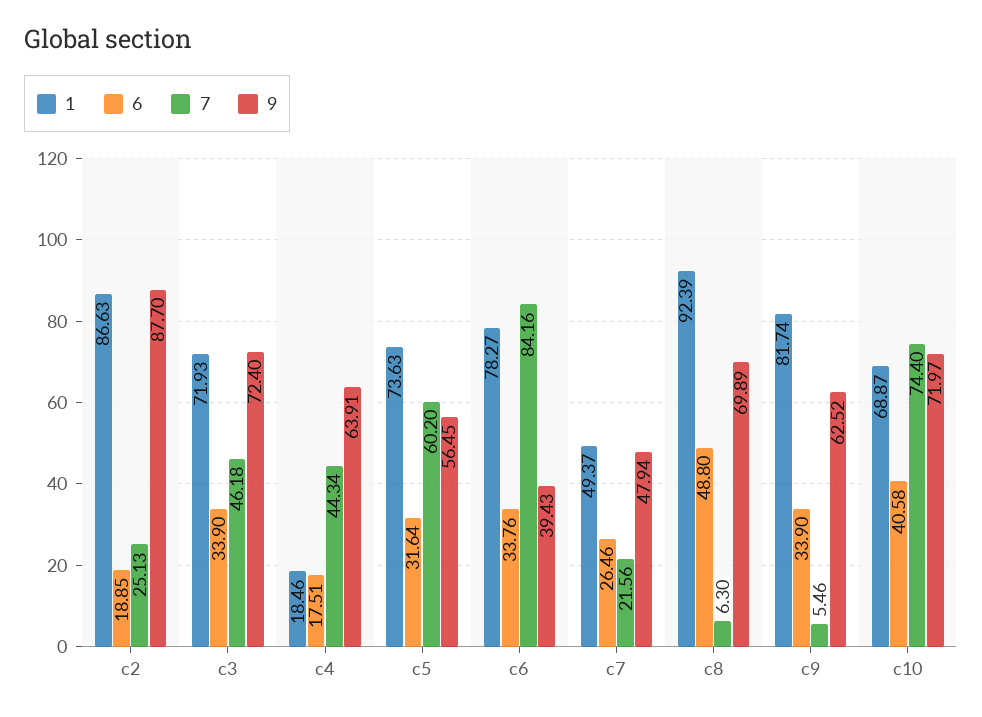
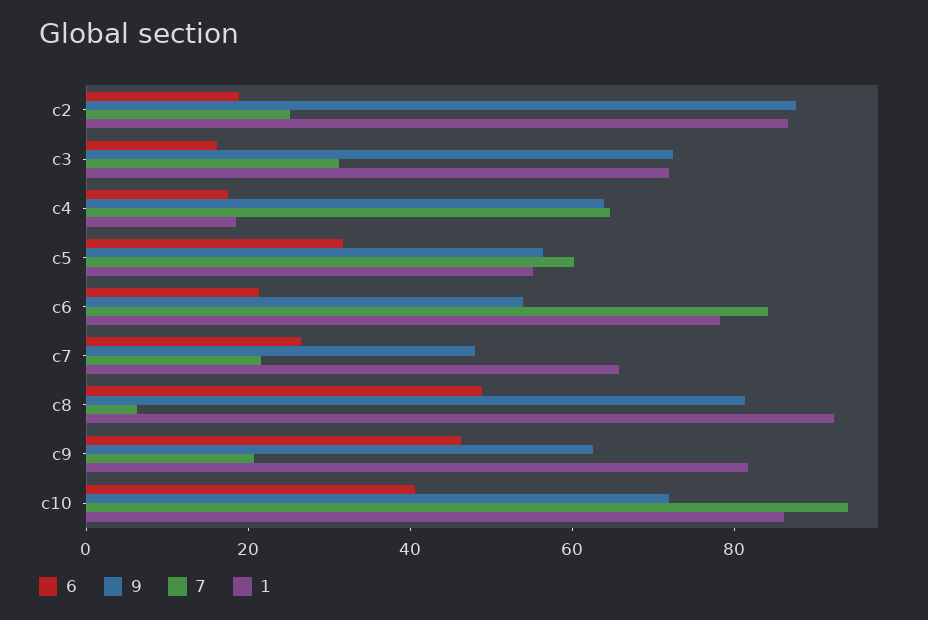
  {
    "1": {
      "c2": 86.63,
      "c3": 71.93,
      "c4": 18.46,
-     "c5": 73.63,
+     "c5": 55,
      "c6": 78.27,
-     "c7": 49.37,
+     "c7": 65,
      "c8": 92.39,
      "c9": 81.74,
-     "c10": 68.87
+     "c10": 85
    },
    "6": {
      "c2": 18.85,
-     "c3": 33.9,
+     "c3": 15,
      "c4": 17.51,
      "c5": 31.64,
-     "c6": 33.76,
+     "c6": 20,
      "c7": 26.46,
      "c8": 48.8,
-     "c9": 33.9,
+     "c9": 45,
      "c10": 40.58
    },
    "7": {
      "c2": 25.13,
-     "c3": 46.18,
+     "c3": 30,
-     "c4": 44.34,
+     "c4": 65,
      "c5": 60.2,
      "c6": 84.16,
      "c7": 21.56,
      "c8": 6.3,
-     "c9": 5.46,
+     "c9": 20,
-     "c10": 74.4
+     "c10": 95
    },
    "9": {
      "c2": 87.7,
      "c3": 72.4,
      "c4": 63.91,
      "c5": 56.45,
-     "c6": 39.43,
+     "c6": 55,
      "c7": 47.94,
-     "c8": 69.89,
+     "c8": 80,
      "c9": 62.52,
      "c10": 71.97
    }
  }

